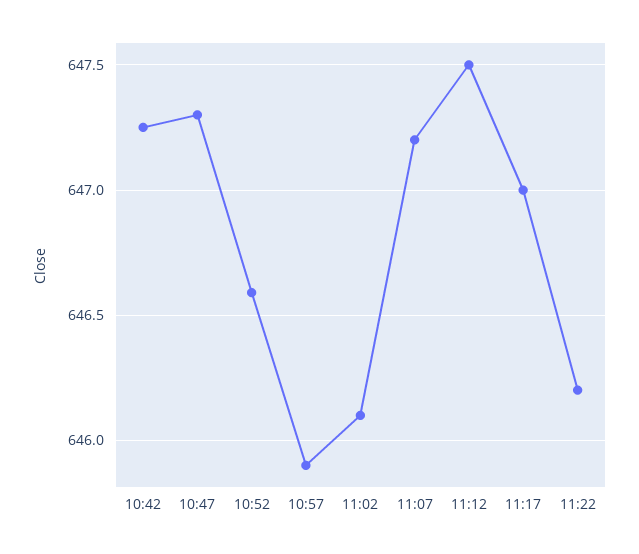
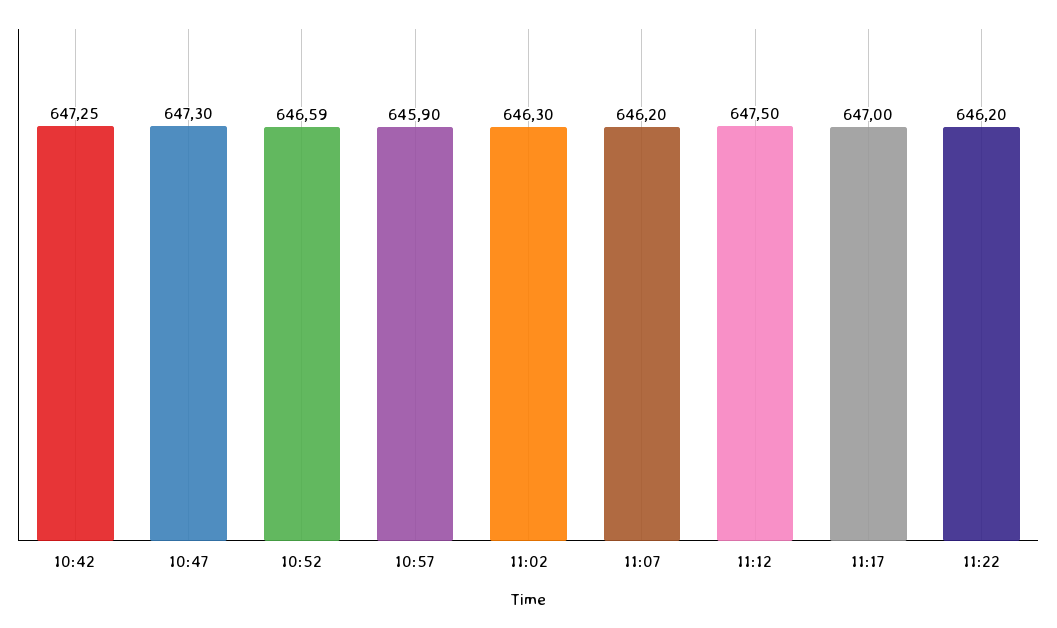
  {
    "10:42": 647.25,
    "10:47": 647.3,
    "10:52": 646.59,
    "10:57": 645.9,
-   "11:02": 646.1,
+   "11:02": 646.3,
-   "11:07": 647.2,
+   "11:07": 646.2,
    "11:12": 647.5,
    "11:17": 647,
    "11:22": 646.2
  }

